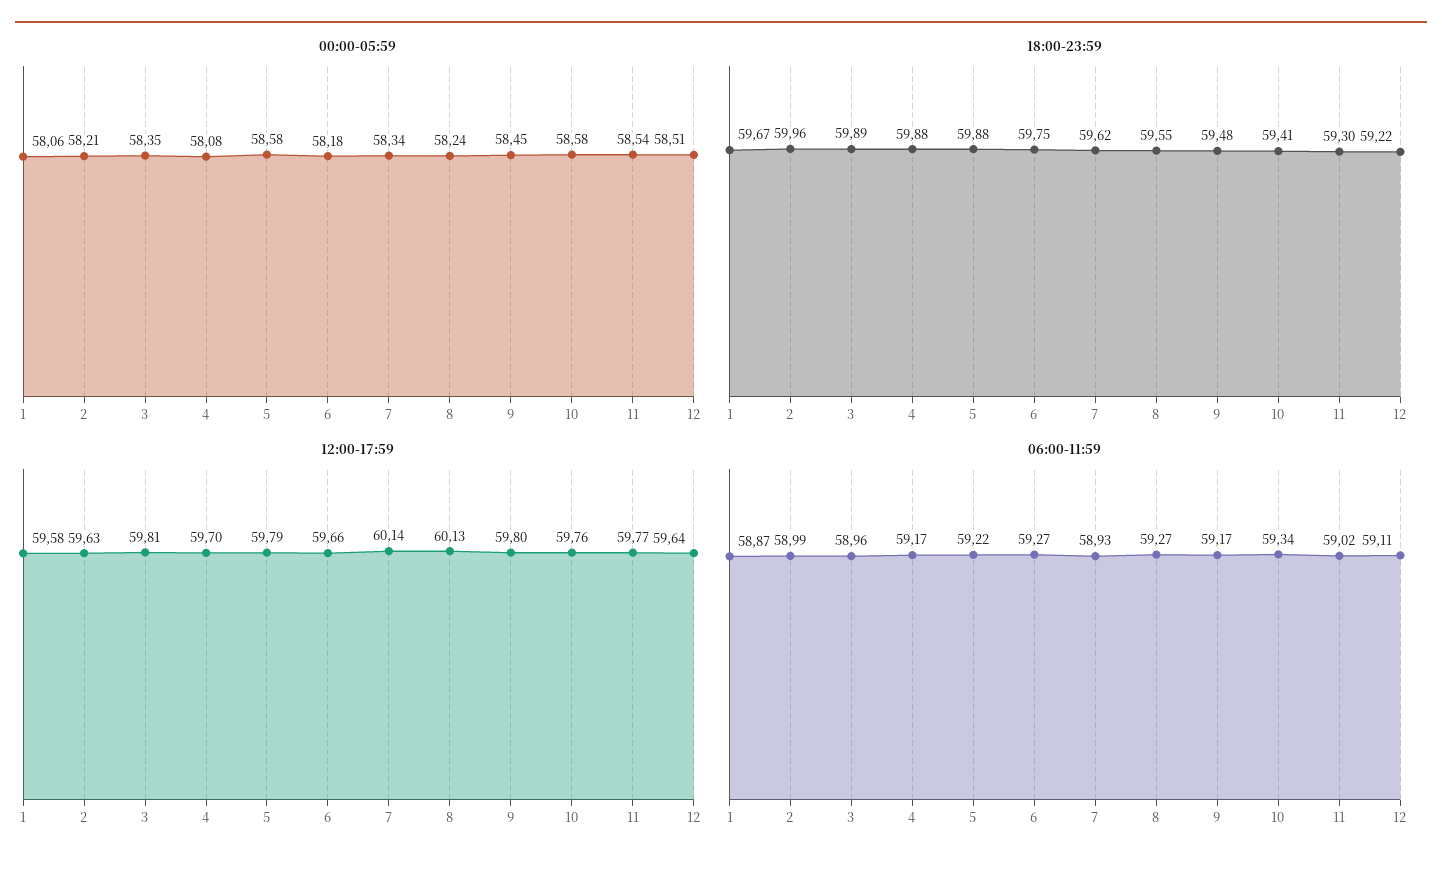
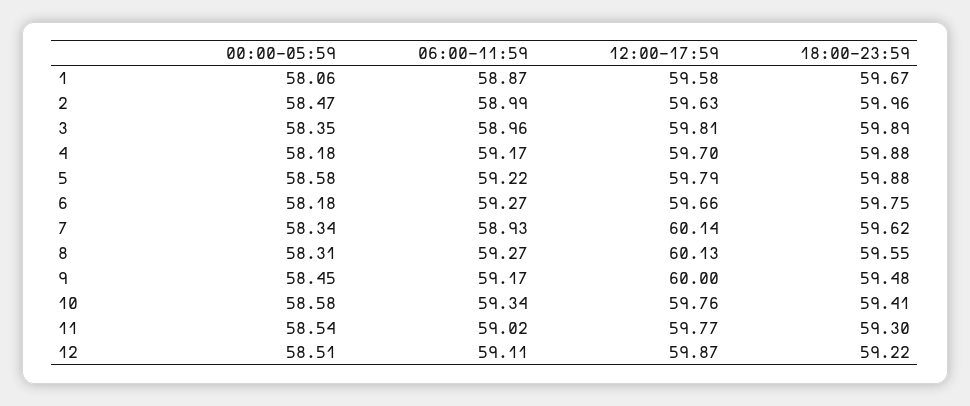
  {
    "00:00-05:59": {
      "1": 58.06,
-     "2": 58.21,
+     "2": 58.47,
      "3": 58.35,
-     "4": 58.08,
+     "4": 58.18,
      "5": 58.58,
      "6": 58.18,
      "7": 58.34,
-     "8": 58.24,
+     "8": 58.31,
      "9": 58.45,
      "10": 58.58,
      "11": 58.54,
      "12": 58.51
    },
    "18:00-23:59": {
      "1": 59.67,
      "2": 59.96,
      "3": 59.89,
      "4": 59.88,
      "5": 59.88,
      "6": 59.75,
      "7": 59.62,
      "8": 59.55,
      "9": 59.48,
      "10": 59.41,
      "11": 59.3,
      "12": 59.22
    },
    "12:00-17:59": {
      "1": 59.58,
      "2": 59.63,
      "3": 59.81,
      "4": 59.7,
      "5": 59.79,
      "6": 59.66,
      "7": 60.14,
      "8": 60.13,
-     "9": 59.8,
+     "9": 60,
      "10": 59.76,
      "11": 59.77,
-     "12": 59.64
+     "12": 59.87
    },
    "06:00-11:59": {
      "1": 58.87,
      "2": 58.99,
      "3": 58.96,
      "4": 59.17,
      "5": 59.22,
      "6": 59.27,
      "7": 58.93,
      "8": 59.27,
      "9": 59.17,
      "10": 59.34,
      "11": 59.02,
      "12": 59.11
    }
  }

